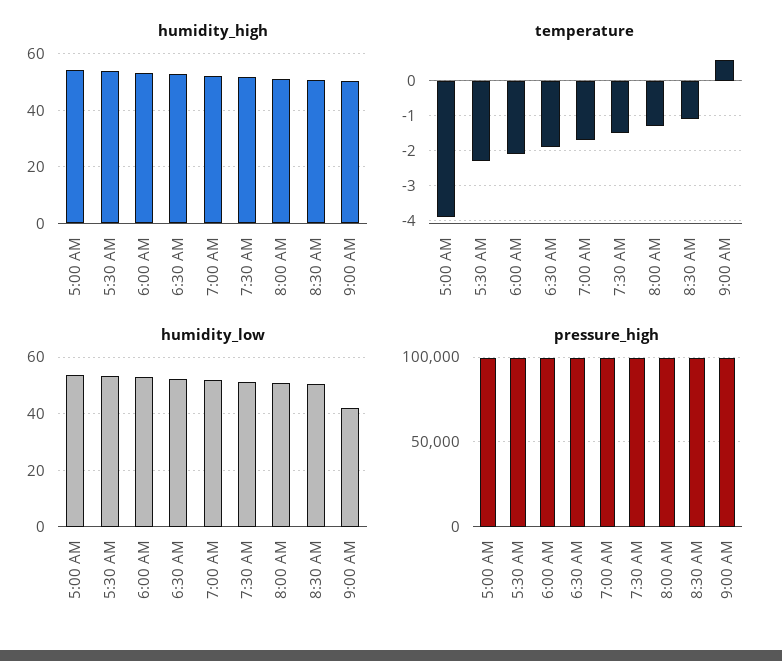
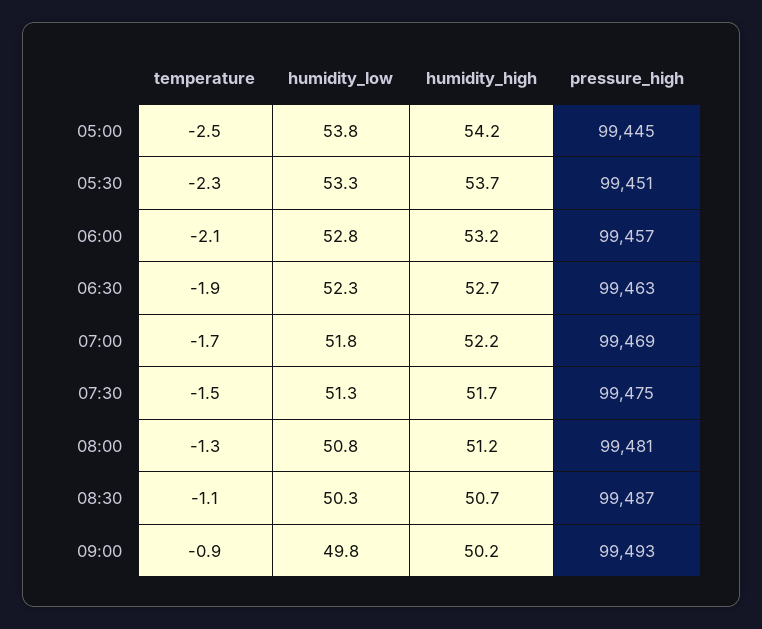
  {
    "humidity_high": {
      "5:00 AM": 54.2,
      "5:30 AM": 53.7,
      "6:00 AM": 53.2,
      "6:30 AM": 52.7,
      "7:00 AM": 52.2,
      "7:30 AM": 51.7,
      "8:00 AM": 51.2,
      "8:30 AM": 50.7,
      "9:00 AM": 50.2
    },
    "temperature": {
-     "5:00 AM": -4,
+     "5:00 AM": -2.5,
      "5:30 AM": -2.3,
      "6:00 AM": -2.1,
      "6:30 AM": -1.9,
      "7:00 AM": -1.7,
      "7:30 AM": -1.5,
      "8:00 AM": -1.3,
      "8:30 AM": -1.1,
-     "9:00 AM": 0.5
+     "9:00 AM": -0.9
    },
    "humidity_low": {
      "5:00 AM": 53.8,
      "5:30 AM": 53.3,
      "6:00 AM": 52.8,
      "6:30 AM": 52.3,
      "7:00 AM": 51.8,
      "7:30 AM": 51.3,
      "8:00 AM": 50.8,
      "8:30 AM": 50.3,
-     "9:00 AM": 42.5
+     "9:00 AM": 49.8
    },
    "pressure_high": {
      "5:00 AM": 99445,
      "5:30 AM": 99451,
      "6:00 AM": 99457,
      "6:30 AM": 99463,
      "7:00 AM": 99469,
      "7:30 AM": 99475,
      "8:00 AM": 99481,
      "8:30 AM": 99487,
      "9:00 AM": 99493
    }
  }

